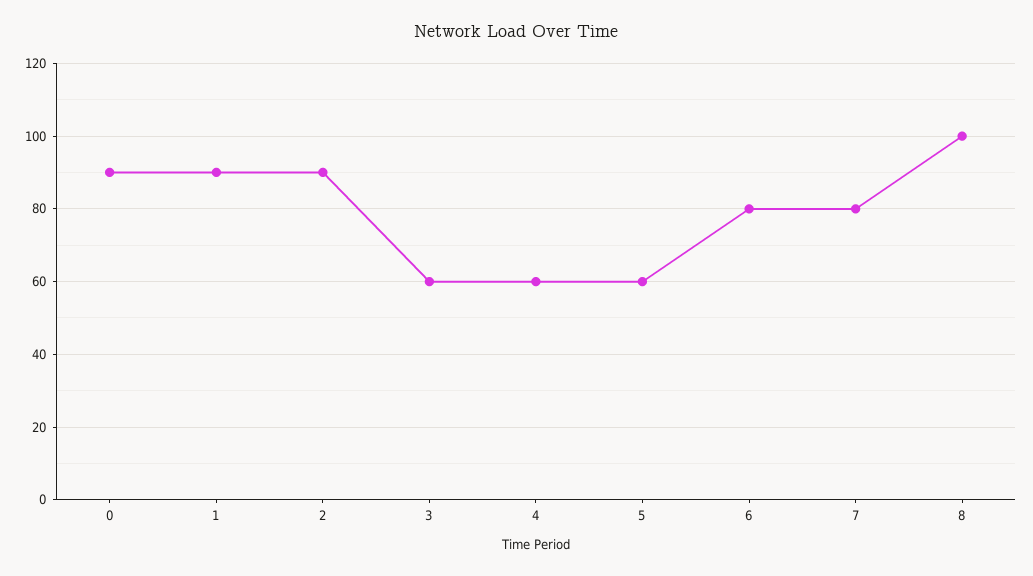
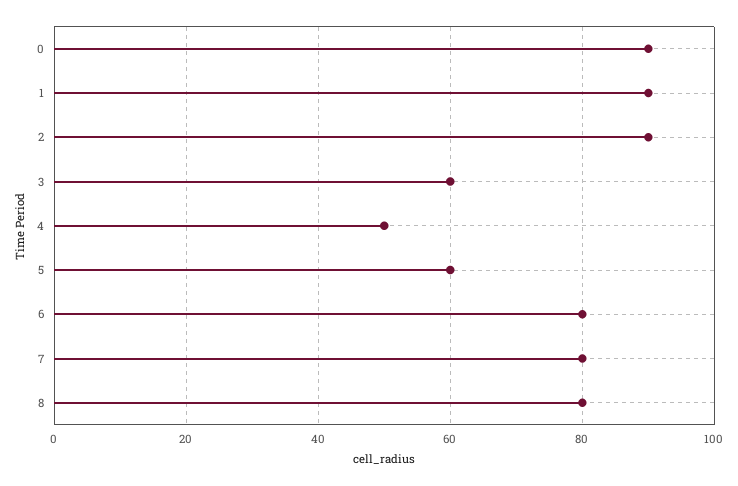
  {
    "0": 90,
    "1": 90,
    "2": 90,
    "3": 60,
-   "4": 60,
+   "4": 50,
    "5": 60,
    "6": 80,
    "7": 80,
-   "8": 100
+   "8": 80
  }

